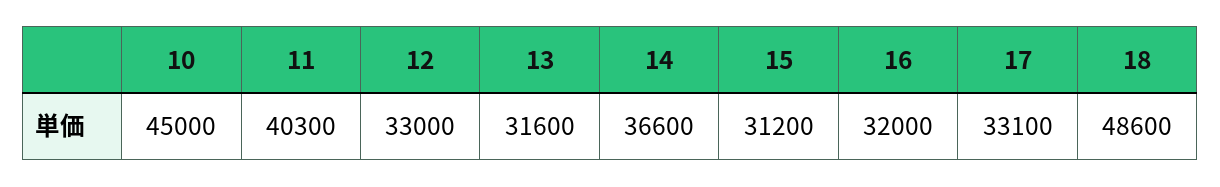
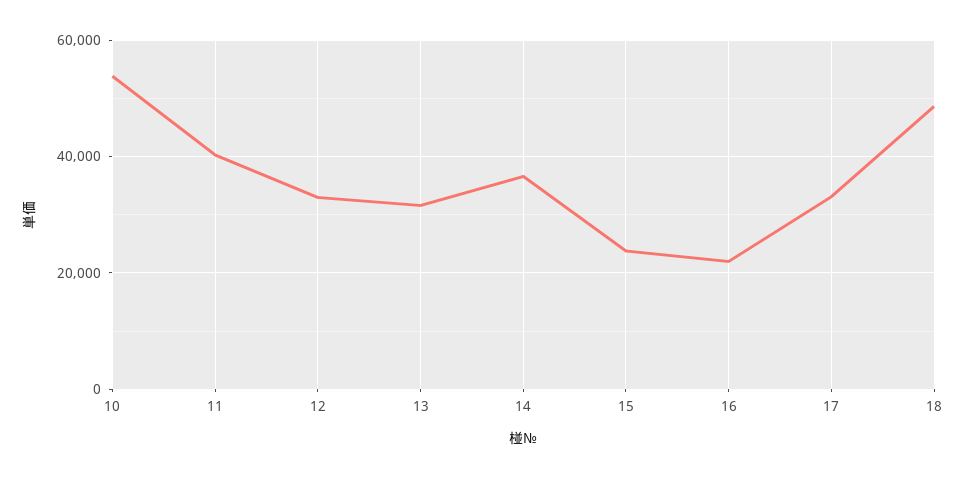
  {
-   "10": 45000,
+   "10": 54000,
    "11": 40300,
    "12": 33000,
    "13": 31600,
    "14": 36600,
-   "15": 31200,
+   "15": 24000,
-   "16": 32000,
+   "16": 22000,
    "17": 33100,
    "18": 48600
  }

